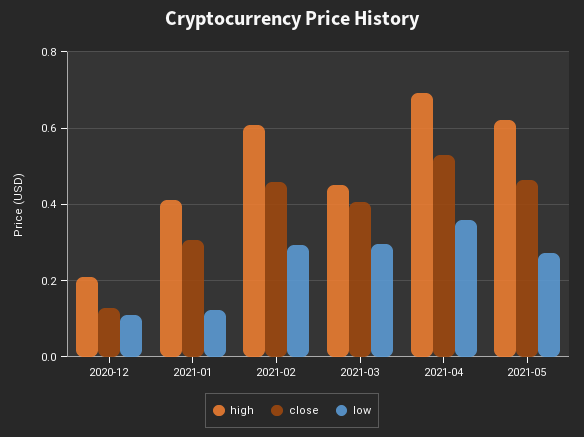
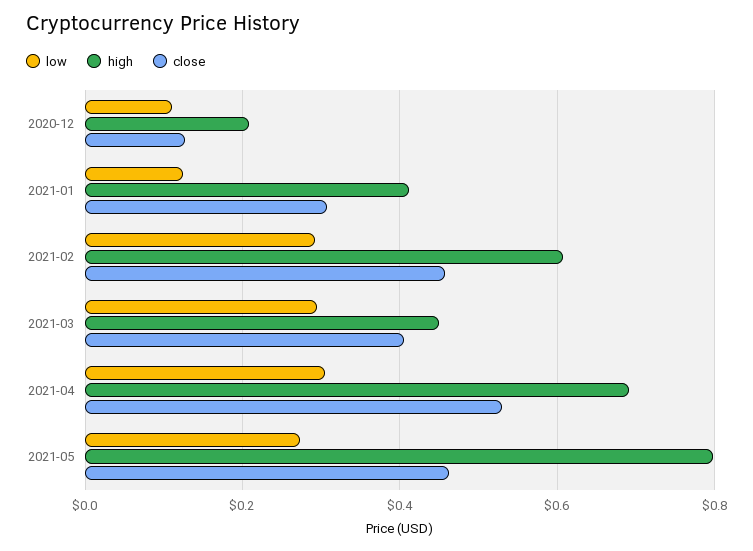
  {
    "high": {
      "2020-12": 0.2,
      "2021-01": 0.42,
      "2021-02": 0.6,
      "2021-03": 0.46,
      "2021-04": 0.7,
-     "2021-05": 0.62
+     "2021-05": 0.8
    },
    "close": {
      "2020-12": 0.12,
      "2021-01": 0.3,
      "2021-02": 0.46,
      "2021-03": 0.4,
      "2021-04": 0.52,
      "2021-05": 0.46
    },
    "low": {
      "2020-12": 0.12,
      "2021-01": 0.12,
      "2021-02": 0.3,
      "2021-03": 0.3,
-     "2021-04": 0.36,
+     "2021-04": 0.3,
      "2021-05": 0.28
    }
  }

